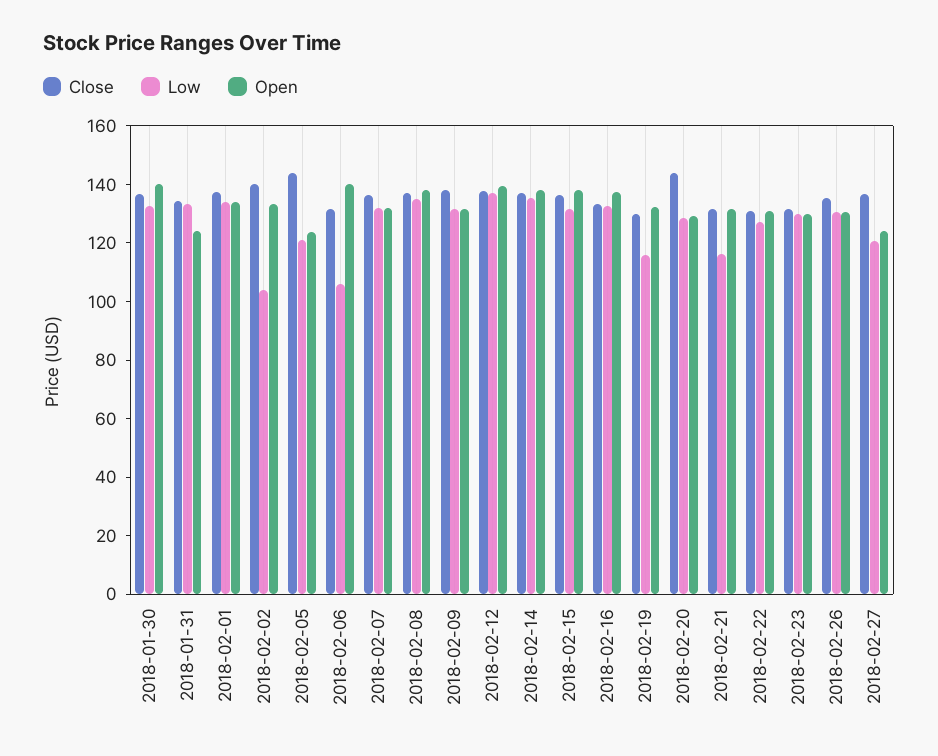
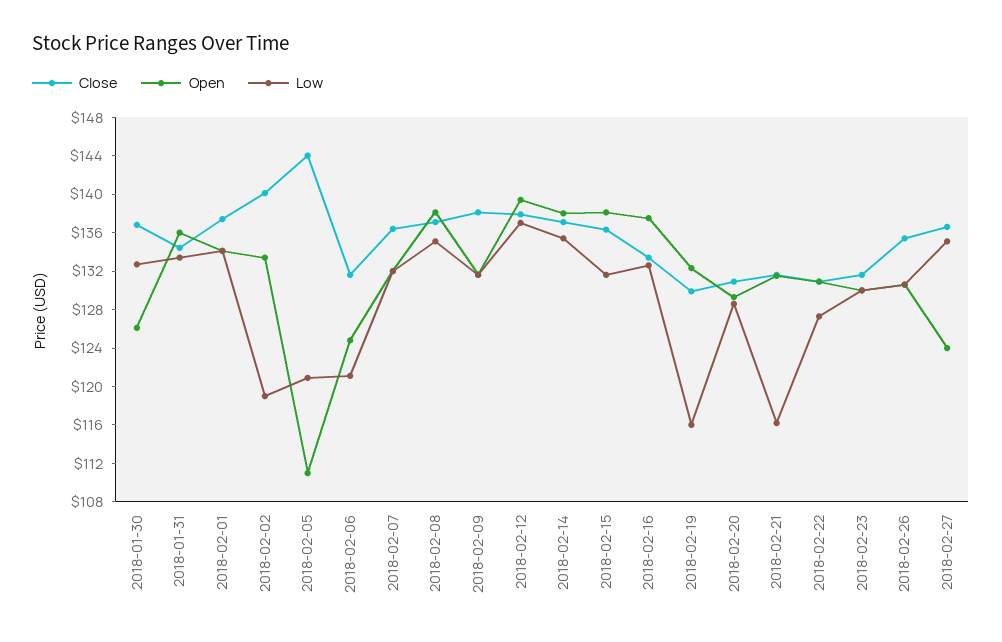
  {
    "Close": {
      "2018-01-30": 137,
      "2018-01-31": 134,
      "2018-02-01": 137,
      "2018-02-02": 140,
      "2018-02-05": 144,
      "2018-02-06": 132,
      "2018-02-07": 136,
      "2018-02-08": 137,
      "2018-02-09": 138,
      "2018-02-12": 138,
      "2018-02-14": 137,
      "2018-02-15": 136,
      "2018-02-16": 133,
      "2018-02-19": 130,
-     "2018-02-20": 145,
+     "2018-02-20": 131,
      "2018-02-21": 132,
      "2018-02-22": 131,
      "2018-02-23": 132,
      "2018-02-26": 135,
      "2018-02-27": 137
    },
    "Low": {
      "2018-01-30": 133,
      "2018-01-31": 133,
      "2018-02-01": 134,
-     "2018-02-02": 105,
+     "2018-02-02": 119,
      "2018-02-05": 121,
-     "2018-02-06": 105,
+     "2018-02-06": 121,
      "2018-02-07": 132,
      "2018-02-08": 135,
      "2018-02-09": 132,
      "2018-02-12": 137,
      "2018-02-14": 135,
      "2018-02-15": 132,
      "2018-02-16": 133,
      "2018-02-19": 116,
      "2018-02-20": 129,
      "2018-02-21": 116,
      "2018-02-22": 127,
      "2018-02-23": 130,
      "2018-02-26": 131,
-     "2018-02-27": 120
+     "2018-02-27": 135
    },
    "Open": {
-     "2018-01-30": 140,
+     "2018-01-30": 126,
-     "2018-01-31": 125,
+     "2018-01-31": 136,
      "2018-02-01": 134,
      "2018-02-02": 133,
-     "2018-02-05": 125,
+     "2018-02-05": 111,
-     "2018-02-06": 140,
+     "2018-02-06": 125,
      "2018-02-07": 132,
      "2018-02-08": 138,
      "2018-02-09": 132,
      "2018-02-12": 139,
      "2018-02-14": 138,
      "2018-02-15": 138,
      "2018-02-16": 138,
      "2018-02-19": 132,
      "2018-02-20": 129,
      "2018-02-21": 132,
      "2018-02-22": 131,
      "2018-02-23": 130,
      "2018-02-26": 131,
      "2018-02-27": 124
    }
  }

